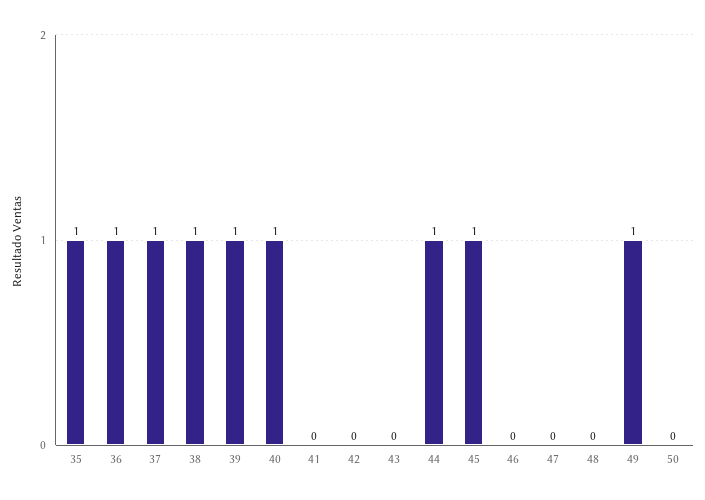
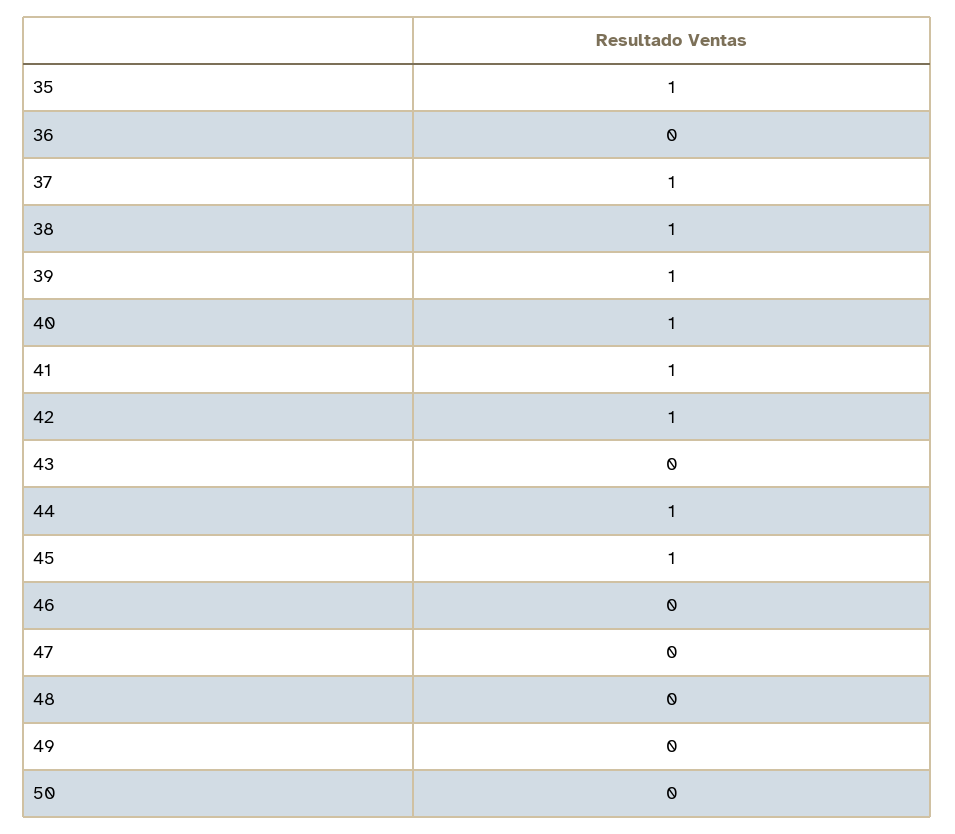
  {
    "35": 1,
-   "36": 1,
+   "36": 0,
    "37": 1,
    "38": 1,
    "39": 1,
    "40": 1,
-   "41": 0,
+   "41": 1,
-   "42": 0,
+   "42": 1,
    "43": 0,
    "44": 1,
    "45": 1,
    "46": 0,
    "47": 0,
    "48": 0,
-   "49": 1,
+   "49": 0,
    "50": 0
  }

